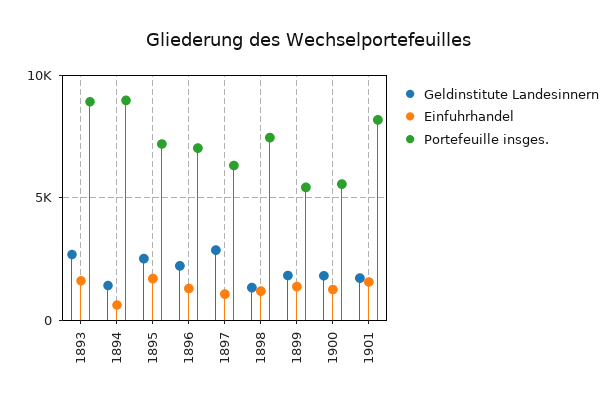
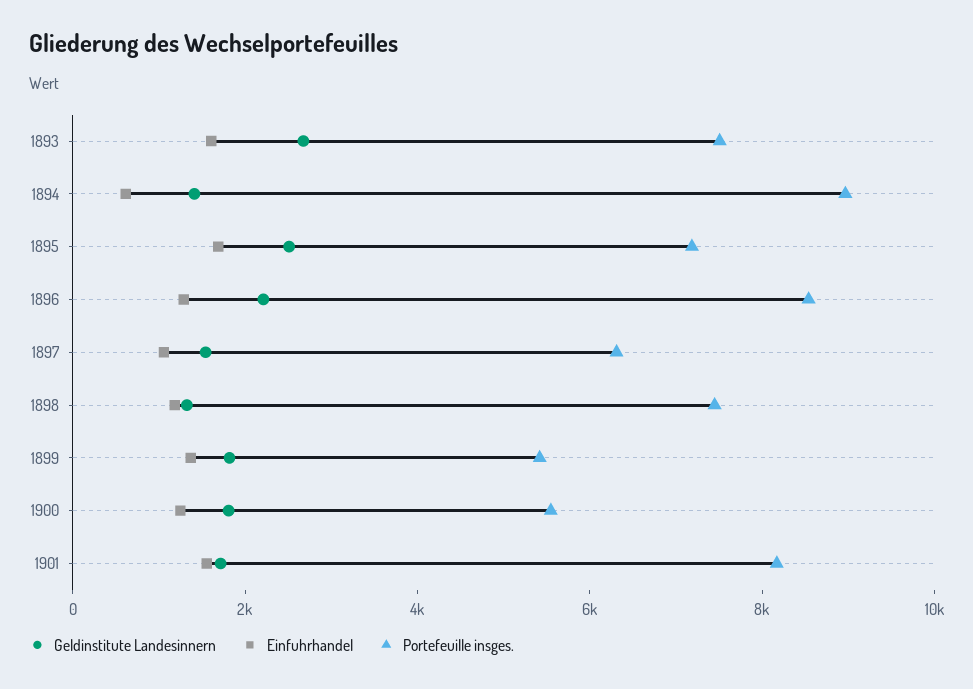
  {
    "Geldinstitute Landesinnern": {
      "1893": 2500,
      "1894": 1500,
      "1895": 2500,
      "1896": 2000,
-     "1897": 3000,
+     "1897": 1500,
      "1898": 1500,
      "1899": 2000,
      "1900": 2000,
      "1901": 1500
    },
    "Einfuhrhandel": {
      "1893": 1500,
      "1894": 500,
      "1895": 1500,
      "1896": 1500,
      "1897": 1000,
      "1898": 1000,
      "1899": 1500,
      "1900": 1500,
      "1901": 1500
    },
    "Portefeuille insges.": {
-     "1893": 9000,
+     "1893": 7500,
      "1894": 9000,
      "1895": 7000,
-     "1896": 7000,
+     "1896": 8500,
      "1897": 6500,
      "1898": 7500,
      "1899": 5500,
      "1900": 5500,
      "1901": 8000
    }
  }

